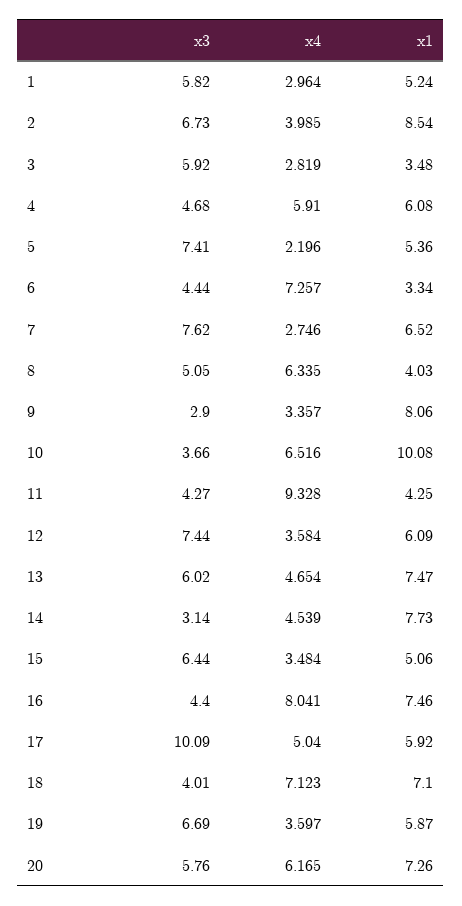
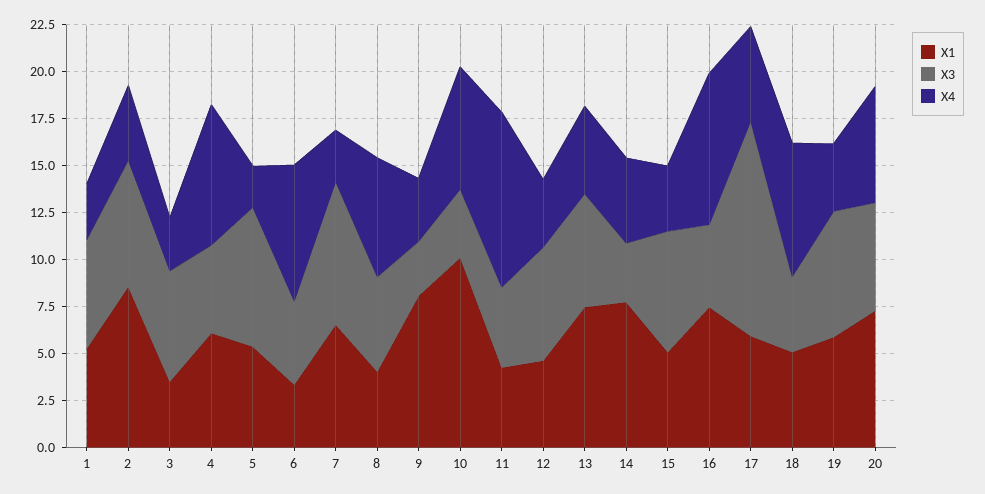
  {
    "x3": {
      "1": 5.82,
      "2": 6.73,
      "3": 5.92,
      "4": 4.68,
      "5": 7.41,
      "6": 4.44,
      "7": 7.62,
      "8": 5.05,
      "9": 2.9,
      "10": 3.66,
      "11": 4.27,
-     "12": 7.44,
+     "12": 6,
      "13": 6.02,
      "14": 3.14,
      "15": 6.44,
      "16": 4.4,
-     "17": 10.09,
+     "17": 11.5,
      "18": 4.01,
      "19": 6.69,
      "20": 5.76
    },
    "x4": {
      "1": 2.964,
      "2": 3.985,
      "3": 2.819,
-     "4": 5.91,
+     "4": 7.5,
      "5": 2.196,
      "6": 7.257,
      "7": 2.746,
      "8": 6.335,
      "9": 3.357,
      "10": 6.516,
      "11": 9.328,
      "12": 3.584,
      "13": 4.654,
      "14": 4.539,
      "15": 3.484,
      "16": 8.041,
      "17": 5.04,
      "18": 7.123,
      "19": 3.597,
      "20": 6.165
    },
    "x1": {
      "1": 5.24,
      "2": 8.54,
      "3": 3.48,
      "4": 6.08,
      "5": 5.36,
      "6": 3.34,
      "7": 6.52,
      "8": 4.03,
      "9": 8.06,
      "10": 10.08,
      "11": 4.25,
-     "12": 6.09,
+     "12": 4.5,
      "13": 7.47,
      "14": 7.73,
      "15": 5.06,
      "16": 7.46,
      "17": 5.92,
-     "18": 7.1,
+     "18": 5,
      "19": 5.87,
      "20": 7.26
    }
  }

